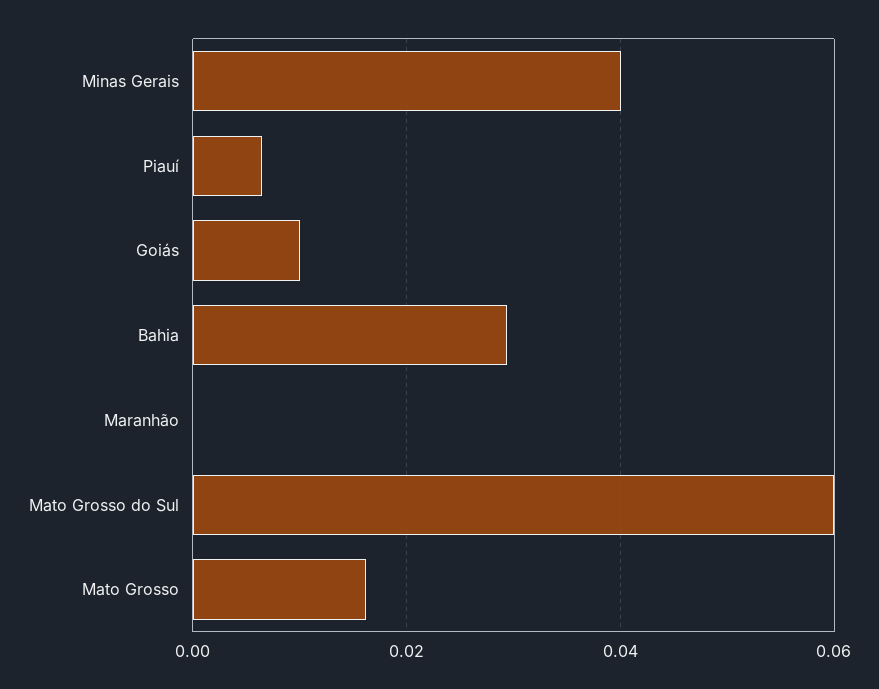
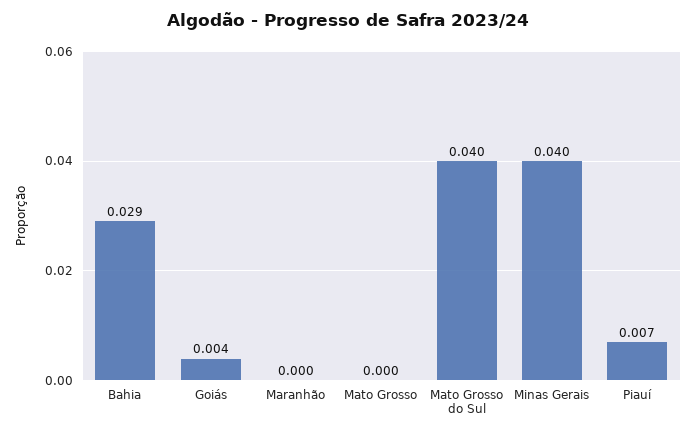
  {
    "Minas Gerais": 0.04,
    "Piauí": 0.007,
-   "Goiás": 0.01,
+   "Goiás": 0.004,
    "Bahia": 0.029,
    "Maranhão": 0,
-   "Mato Grosso do Sul": 0.06,
+   "Mato Grosso do Sul": 0.04,
-   "Mato Grosso": 0.016
+   "Mato Grosso": 0
  }

